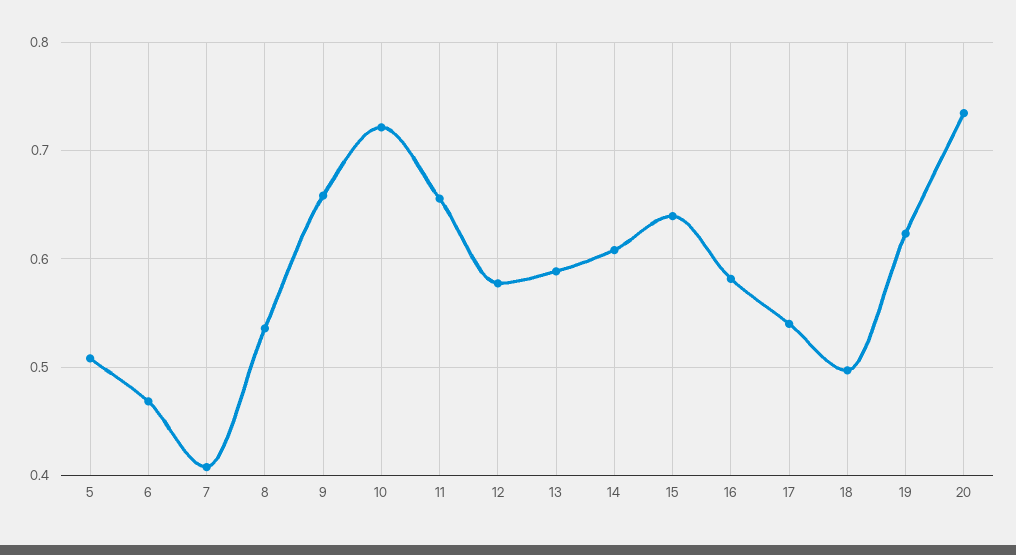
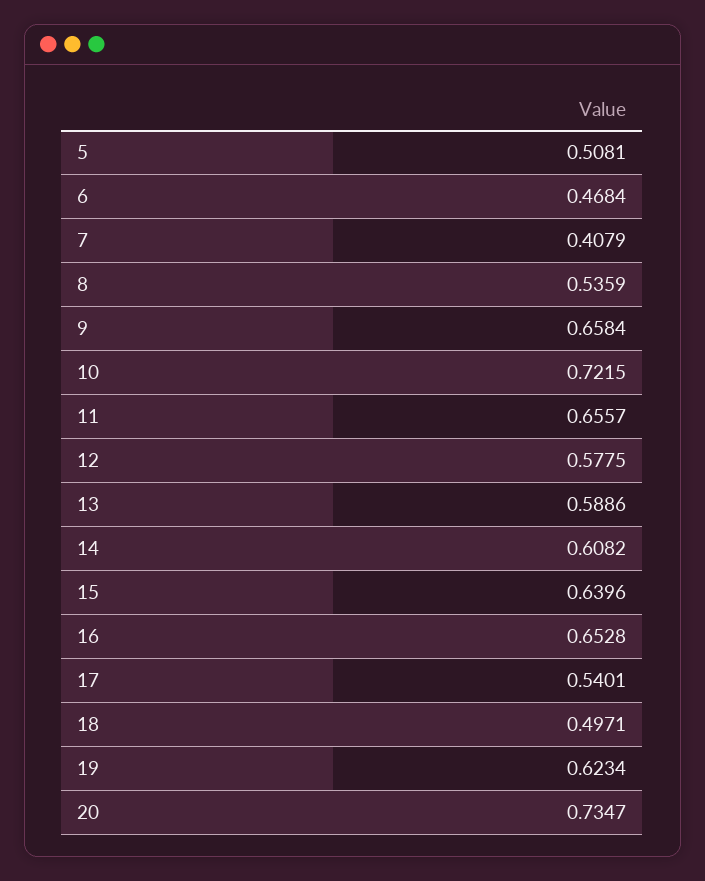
  {
    "5": 0.5081,
    "6": 0.4684,
    "7": 0.4079,
    "8": 0.5359,
    "9": 0.6584,
    "10": 0.7215,
    "11": 0.6557,
    "12": 0.5775,
    "13": 0.5886,
    "14": 0.6082,
    "15": 0.6396,
-   "16": 0.58,
+   "16": 0.6528,
    "17": 0.5401,
    "18": 0.4971,
    "19": 0.6234,
    "20": 0.7347
  }

